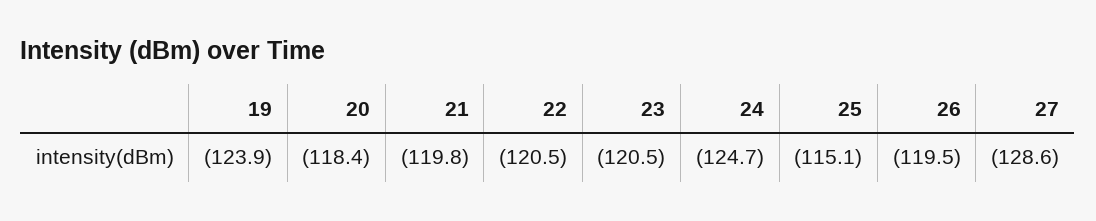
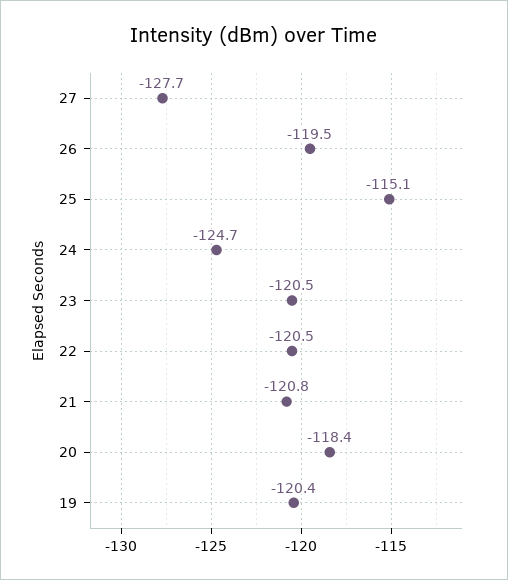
  {
-   "19": -123.9,
+   "19": -120.4,
    "20": -118.4,
-   "21": -119.8,
+   "21": -120.8,
    "22": -120.5,
    "23": -120.5,
    "24": -124.7,
    "25": -115.1,
    "26": -119.5,
-   "27": -128.6
+   "27": -127.7
  }

